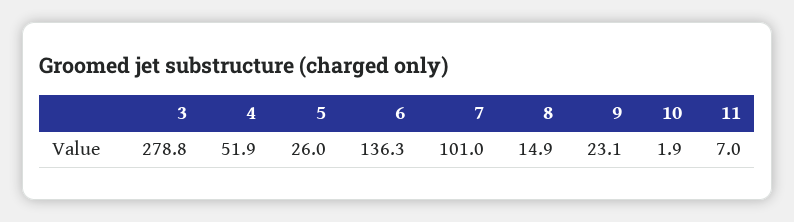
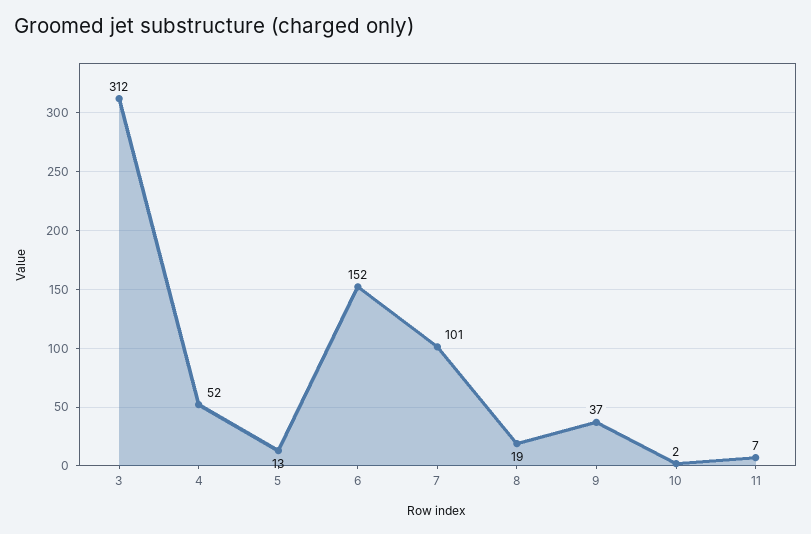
  {
-   "3": 278.8,
+   "3": 312,
    "4": 51.9,
-   "5": 26,
+   "5": 13,
-   "6": 136.3,
+   "6": 152,
    "7": 101,
-   "8": 14.9,
+   "8": 19,
-   "9": 23.1,
+   "9": 37,
    "10": 1.9,
    "11": 7
  }

